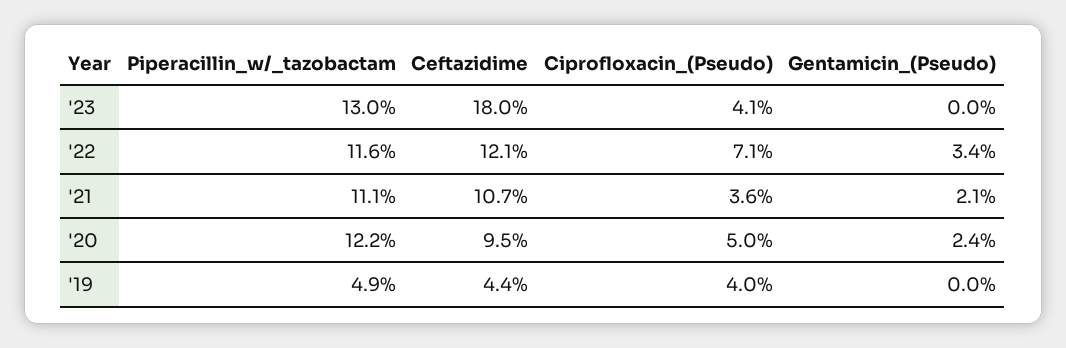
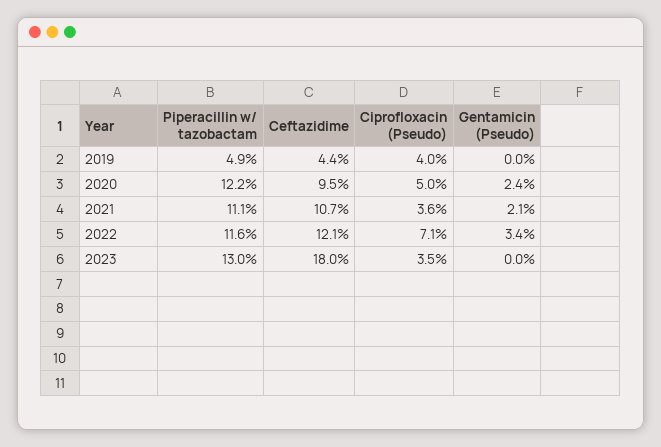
  {
    "Piperacillin_w/_tazobactam": {
      "'23": 13,
      "'22": 11.6,
      "'21": 11.1,
      "'20": 12.2,
      "'19": 4.9
    },
    "Ceftazidime": {
      "'23": 18,
      "'22": 12.1,
      "'21": 10.7,
      "'20": 9.5,
      "'19": 4.4
    },
    "Ciprofloxacin_(Pseudo)": {
-     "'23": 4.1,
+     "'23": 3.5,
      "'22": 7.1,
      "'21": 3.6,
      "'20": 5,
      "'19": 4
    },
    "Gentamicin_(Pseudo)": {
      "'23": 0,
      "'22": 3.4,
      "'21": 2.1,
      "'20": 2.4,
      "'19": 0
    }
  }

